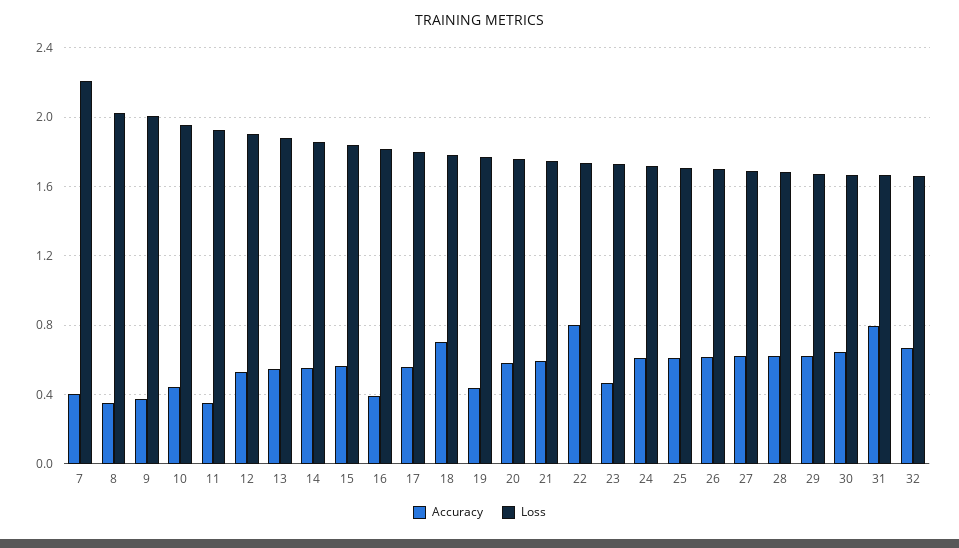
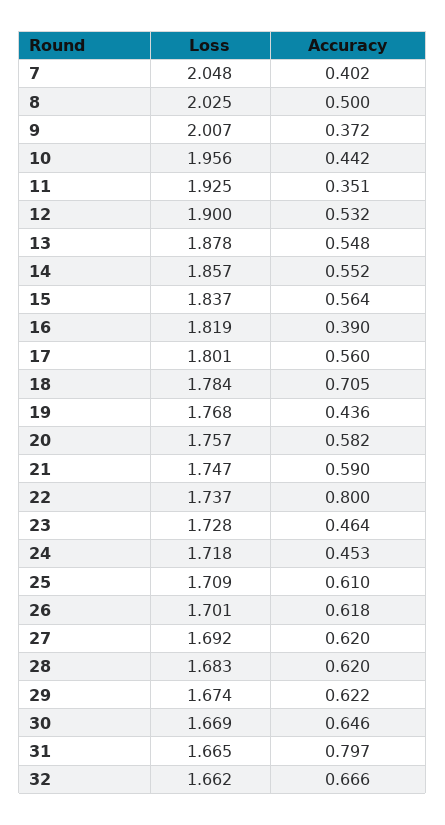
  {
    "Accuracy": {
      "7": 0.402,
-     "8": 0.35,
+     "8": 0.5,
      "9": 0.372,
      "10": 0.442,
      "11": 0.351,
      "12": 0.532,
      "13": 0.548,
      "14": 0.552,
      "15": 0.564,
      "16": 0.39,
      "17": 0.56,
      "18": 0.705,
      "19": 0.436,
      "20": 0.582,
      "21": 0.59,
      "22": 0.8,
      "23": 0.464,
-     "24": 0.6,
+     "24": 0.453,
      "25": 0.61,
      "26": 0.618,
      "27": 0.62,
      "28": 0.62,
      "29": 0.622,
      "30": 0.646,
      "31": 0.797,
      "32": 0.666
    },
    "Loss": {
-     "7": 2.2,
+     "7": 2.048,
      "8": 2.025,
      "9": 2.007,
      "10": 1.956,
      "11": 1.925,
      "12": 1.9,
      "13": 1.878,
      "14": 1.857,
      "15": 1.837,
      "16": 1.819,
      "17": 1.801,
      "18": 1.784,
      "19": 1.768,
      "20": 1.757,
      "21": 1.747,
      "22": 1.737,
      "23": 1.728,
      "24": 1.718,
      "25": 1.709,
      "26": 1.701,
      "27": 1.692,
      "28": 1.683,
      "29": 1.674,
      "30": 1.669,
      "31": 1.665,
      "32": 1.662
    }
  }

